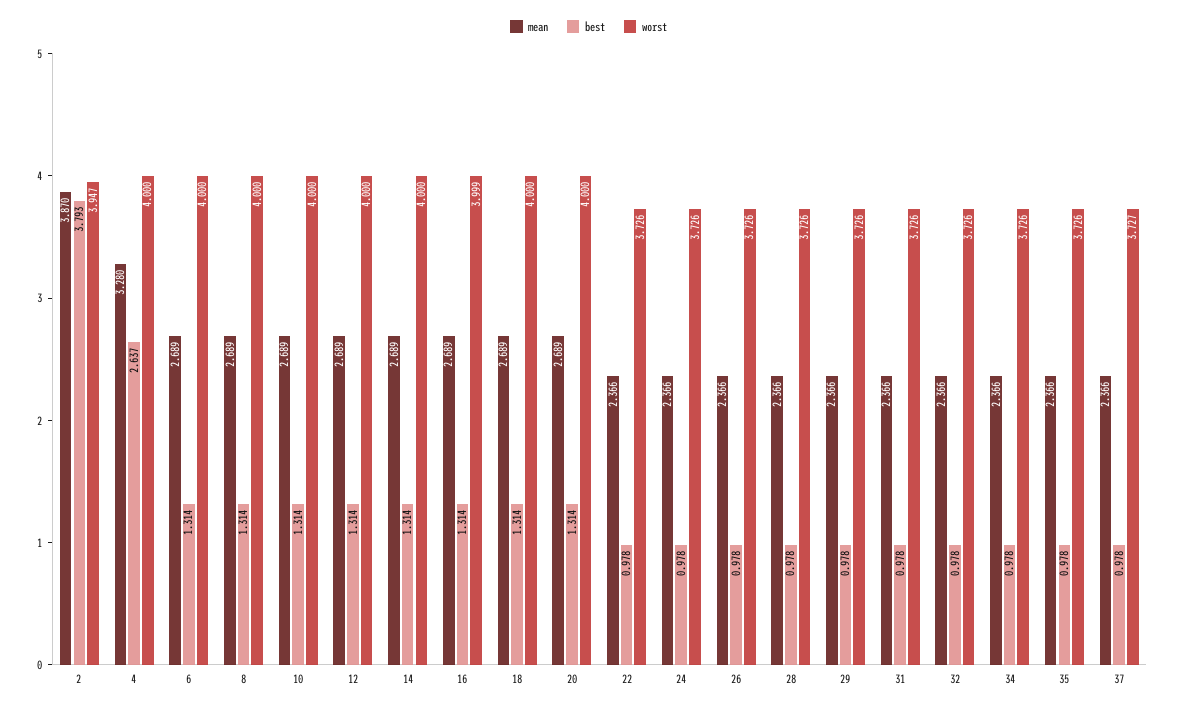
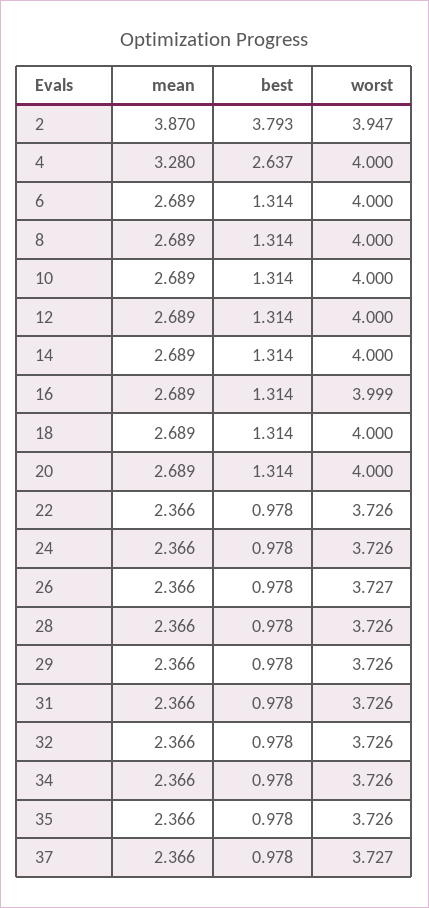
  {
    "mean": {
      "2": 3.87,
      "4": 3.28,
      "6": 2.689,
      "8": 2.689,
      "10": 2.689,
      "12": 2.689,
      "14": 2.689,
      "16": 2.689,
      "18": 2.689,
      "20": 2.689,
      "22": 2.366,
      "24": 2.366,
      "26": 2.366,
      "28": 2.366,
      "29": 2.366,
      "31": 2.366,
      "32": 2.366,
      "34": 2.366,
      "35": 2.366,
      "37": 2.366
    },
    "best": {
      "2": 3.793,
      "4": 2.637,
      "6": 1.314,
      "8": 1.314,
      "10": 1.314,
      "12": 1.314,
      "14": 1.314,
      "16": 1.314,
      "18": 1.314,
      "20": 1.314,
      "22": 0.978,
      "24": 0.978,
      "26": 0.978,
      "28": 0.978,
      "29": 0.978,
      "31": 0.978,
      "32": 0.978,
      "34": 0.978,
      "35": 0.978,
      "37": 0.978
    },
    "worst": {
      "2": 3.947,
      "4": 4,
      "6": 4,
      "8": 4,
      "10": 4,
      "12": 4,
      "14": 4,
      "16": 3.999,
      "18": 4,
      "20": 4,
      "22": 3.726,
      "24": 3.726,
-     "26": 3.726,
+     "26": 3.727,
      "28": 3.726,
      "29": 3.726,
      "31": 3.726,
      "32": 3.726,
      "34": 3.726,
      "35": 3.726,
      "37": 3.727
    }
  }

